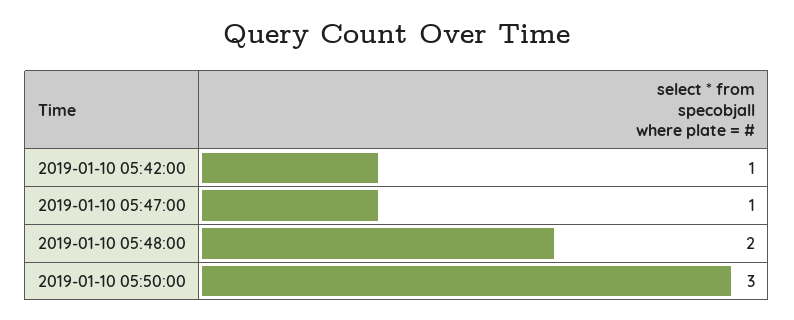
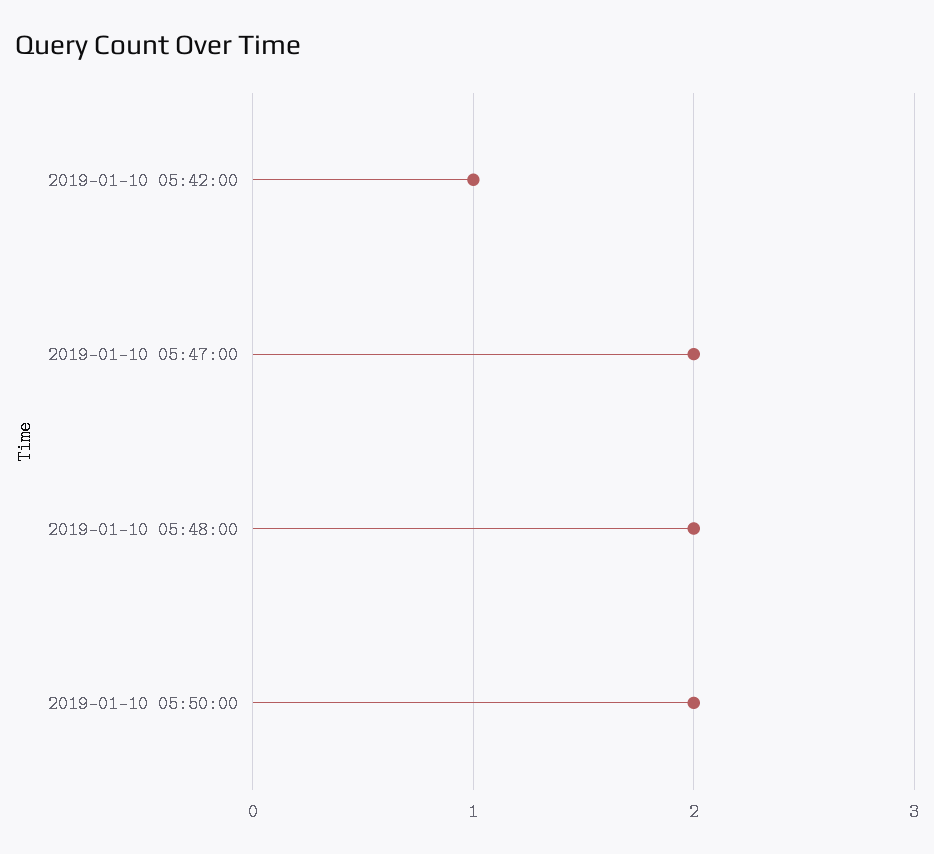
  {
    "2019-01-10 05:42:00": 1,
-   "2019-01-10 05:47:00": 1,
+   "2019-01-10 05:47:00": 2,
    "2019-01-10 05:48:00": 2,
-   "2019-01-10 05:50:00": 3
+   "2019-01-10 05:50:00": 2
  }

